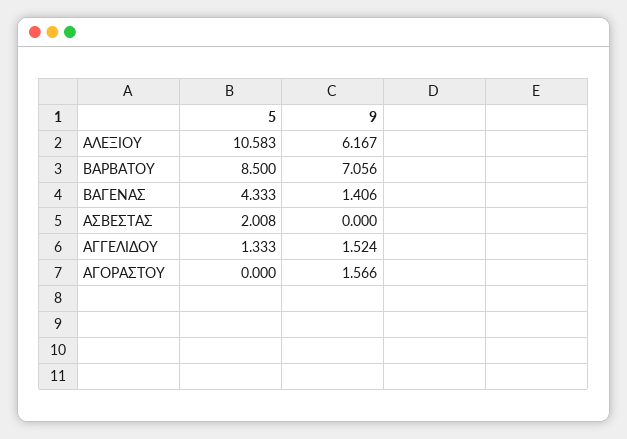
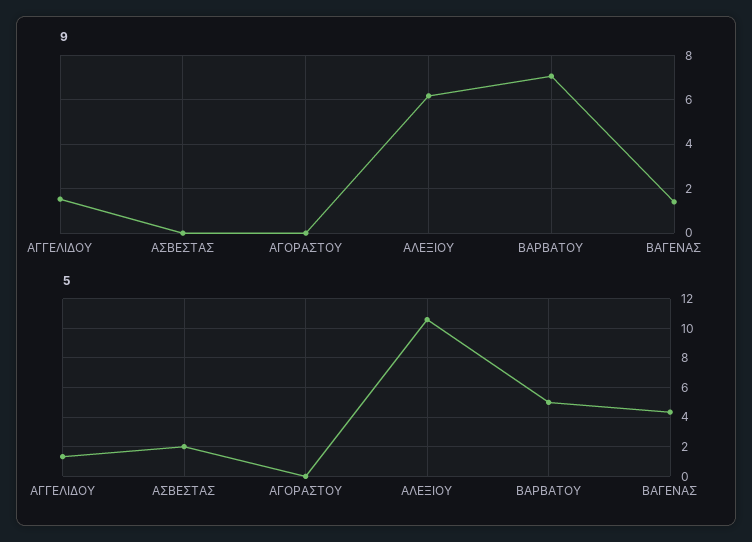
  {
    "5": {
      "ΑΛΕΞΙΟΥ": 10.583,
-     "ΒΑΡΒΑΤΟΥ": 8.5,
+     "ΒΑΡΒΑΤΟΥ": 5,
      "ΒΑΓΕΝΑΣ": 4.333,
      "ΑΣΒΕΣΤΑΣ": 2.008,
      "ΑΓΓΕΛΙΔΟΥ": 1.333,
      "ΑΓΟΡΑΣΤΟΥ": 0
    },
    "9": {
      "ΑΛΕΞΙΟΥ": 6.167,
      "ΒΑΡΒΑΤΟΥ": 7.056,
      "ΒΑΓΕΝΑΣ": 1.406,
      "ΑΣΒΕΣΤΑΣ": 0,
      "ΑΓΓΕΛΙΔΟΥ": 1.524,
-     "ΑΓΟΡΑΣΤΟΥ": 1.566
+     "ΑΓΟΡΑΣΤΟΥ": 0
    }
  }

